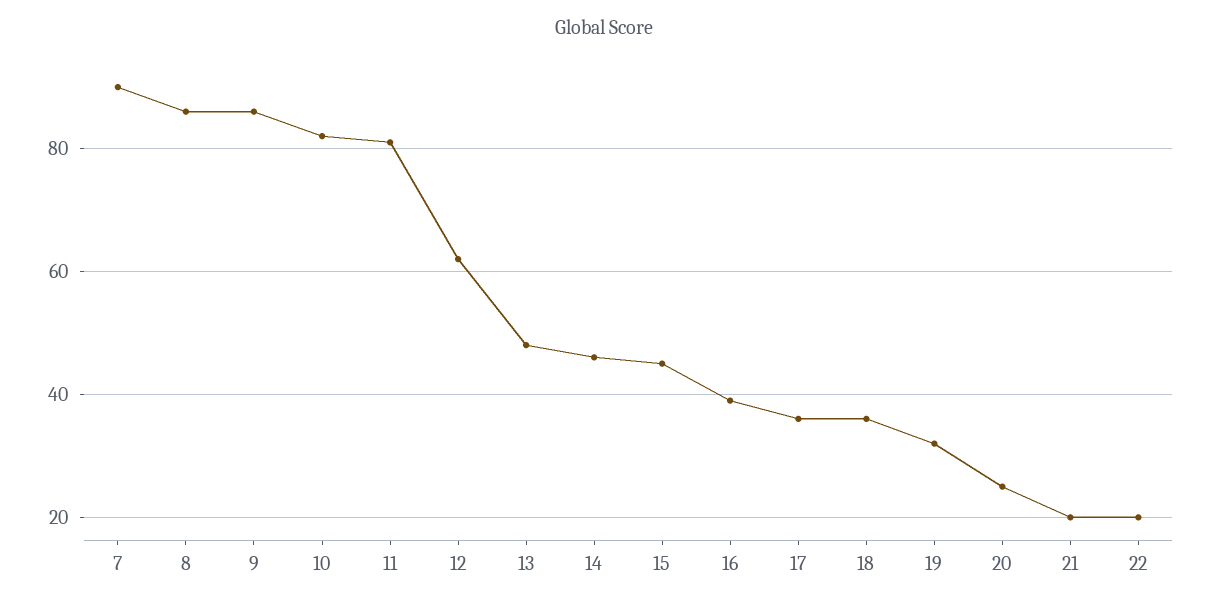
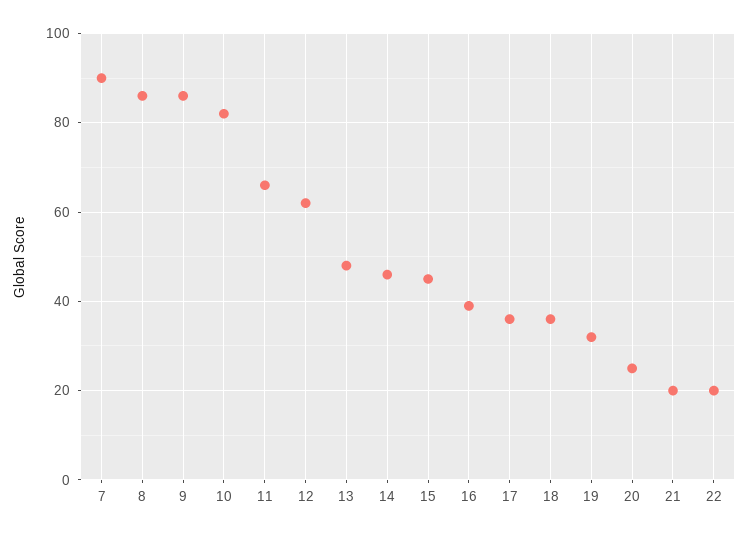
  {
    "7": 90,
    "8": 85,
    "9": 85,
    "10": 80,
-   "11": 80,
+   "11": 65,
    "12": 60,
    "13": 50,
    "14": 45,
    "15": 45,
    "16": 40,
    "17": 35,
    "18": 35,
    "19": 30,
    "20": 25,
    "21": 20,
    "22": 20
  }

